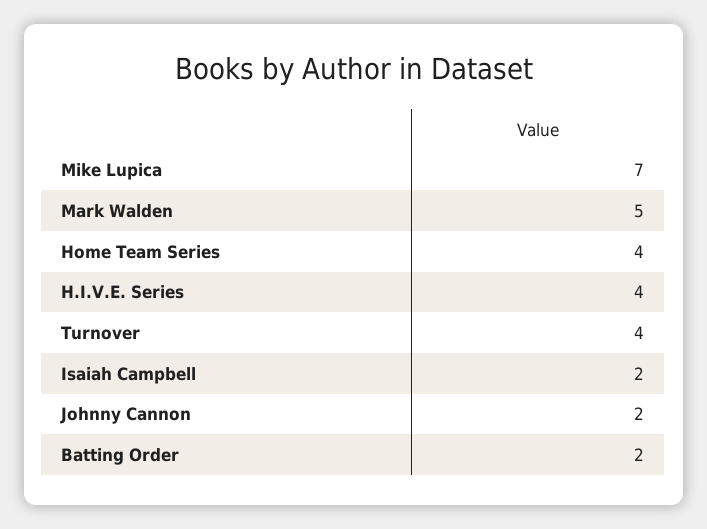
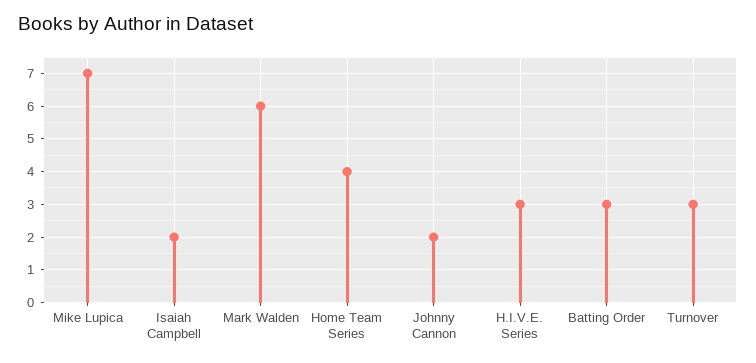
  {
    "Mike Lupica": 7,
-   "Mark Walden": 5,
+   "Mark Walden": 6,
    "Home Team Series": 4,
-   "H.I.V.E. Series": 4,
+   "H.I.V.E. Series": 3,
-   "Turnover": 4,
+   "Turnover": 3,
    "Isaiah Campbell": 2,
    "Johnny Cannon": 2,
-   "Batting Order": 2
+   "Batting Order": 3
  }

